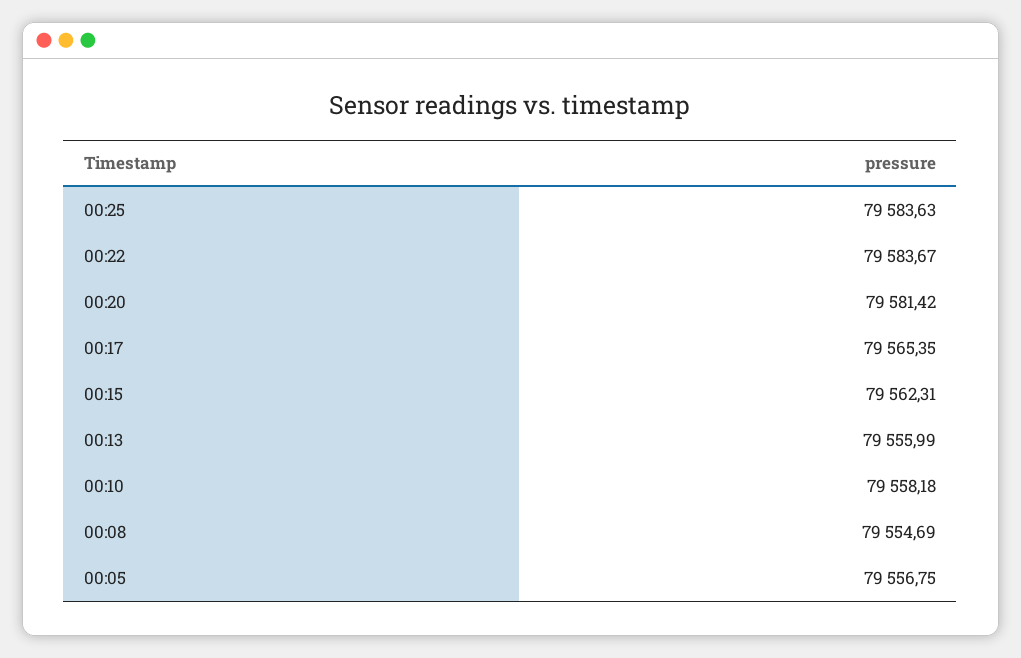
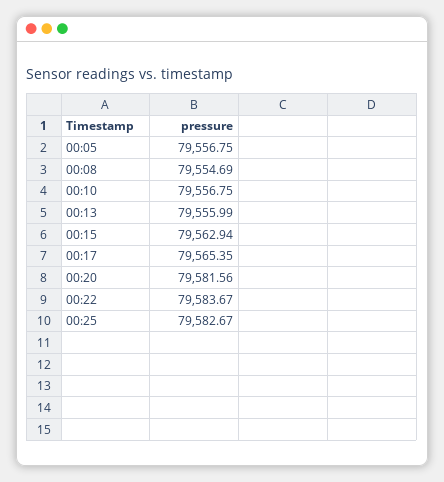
  {
-   "00:25": 79583.63,
+   "00:25": 79582.67,
    "00:22": 79583.67,
-   "00:20": 79581.42,
+   "00:20": 79581.56,
    "00:17": 79565.35,
-   "00:15": 79562.31,
+   "00:15": 79562.94,
    "00:13": 79555.99,
-   "00:10": 79558.18,
+   "00:10": 79556.75,
    "00:08": 79554.69,
    "00:05": 79556.75
  }

